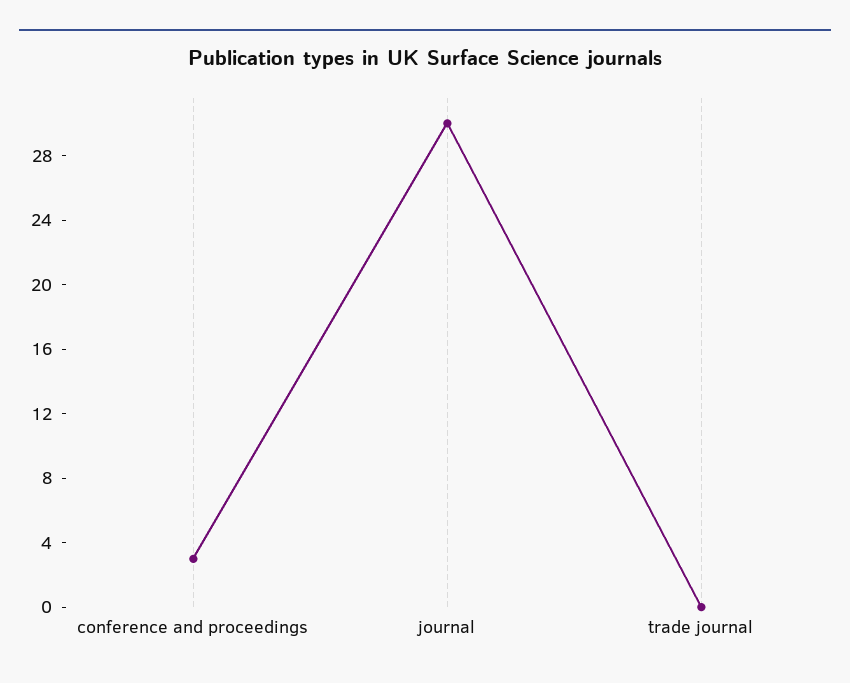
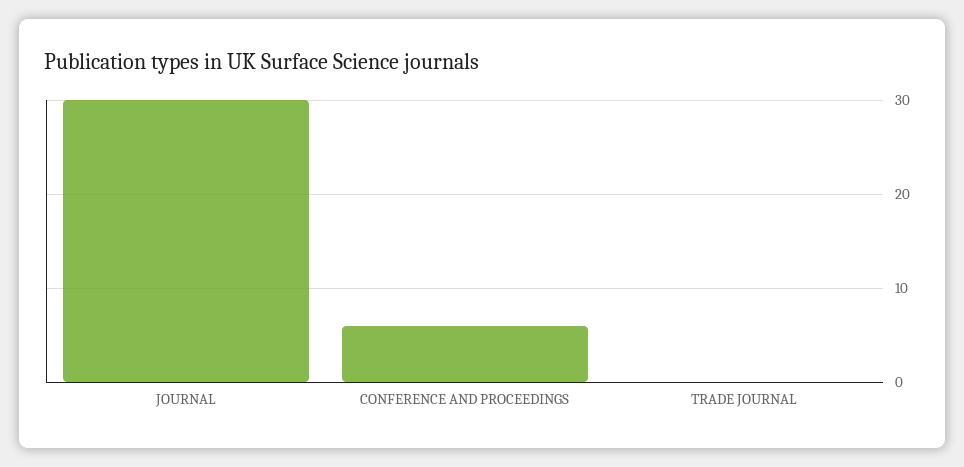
  {
-   "conference and proceedings": 3,
+   "conference and proceedings": 6,
    "journal": 30,
    "trade journal": 0
  }

